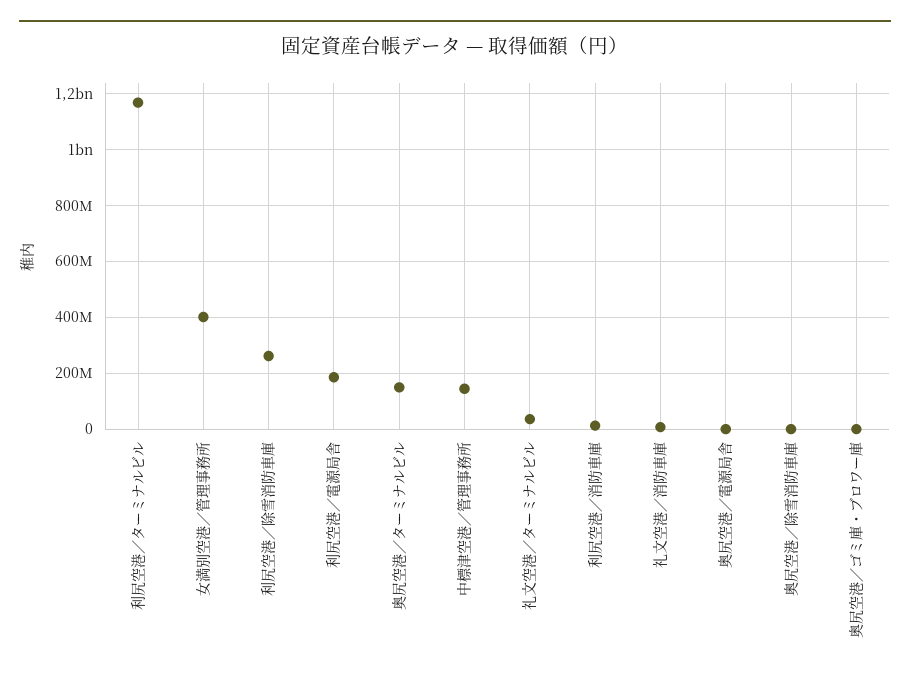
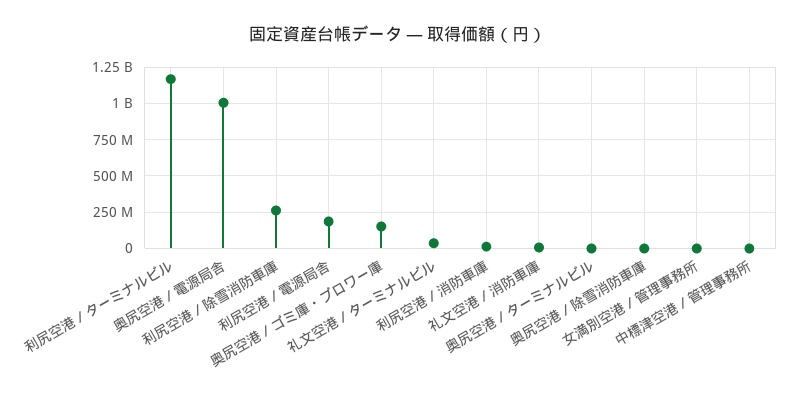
  {
    "利尻空港／ターミナルビル": 1175000000,
-   "女満別空港／管理事務所": 400000000,
+   "女満別空港／管理事務所": 0,
    "利尻空港／除雪消防車庫": 250000000,
    "利尻空港／電源局舎": 175000000,
-   "奥尻空港／ターミナルビル": 150000000,
+   "奥尻空港／ターミナルビル": 0,
-   "中標津空港／管理事務所": 150000000,
+   "中標津空港／管理事務所": 0,
    "礼文空港／ターミナルビル": 25000000,
    "利尻空港／消防車庫": 0,
    "礼文空港／消防車庫": 0,
-   "奥尻空港／電源局舎": 0,
+   "奥尻空港／電源局舎": 1000000000,
    "奥尻空港／除雪消防車庫": 0,
-   "奥尻空港／ゴミ庫・ブロワー庫": 0
+   "奥尻空港／ゴミ庫・ブロワー庫": 150000000
  }

